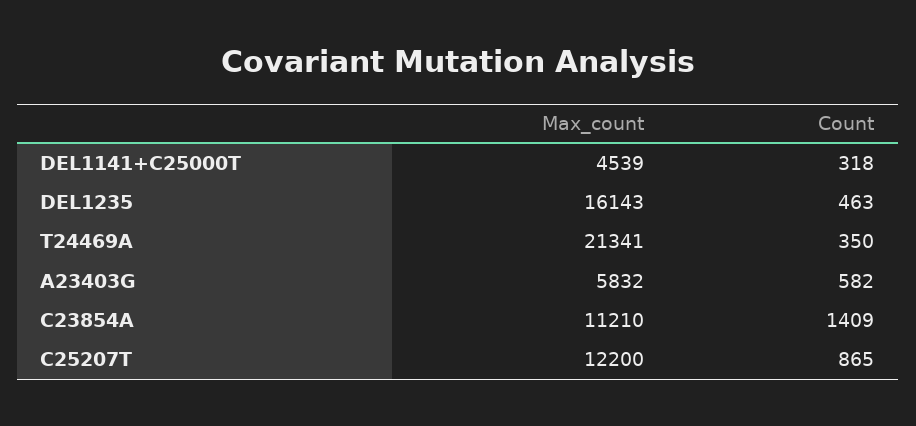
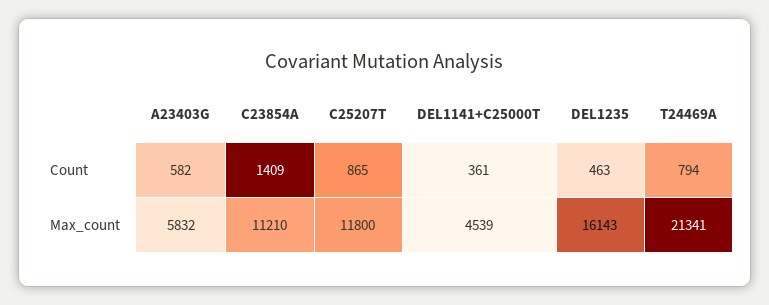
  {
    "Max_count": {
      "DEL1141+C25000T": 4539,
      "DEL1235": 16143,
      "T24469A": 21341,
      "A23403G": 5832,
      "C23854A": 11210,
-     "C25207T": 12200
+     "C25207T": 11800
    },
    "Count": {
-     "DEL1141+C25000T": 318,
+     "DEL1141+C25000T": 361,
      "DEL1235": 463,
-     "T24469A": 350,
+     "T24469A": 794,
      "A23403G": 582,
      "C23854A": 1409,
      "C25207T": 865
    }
  }

